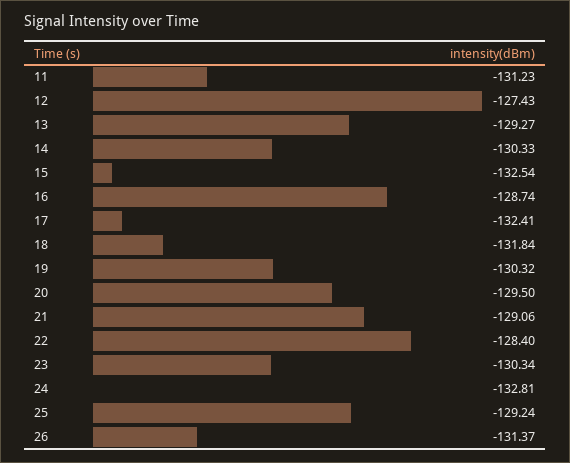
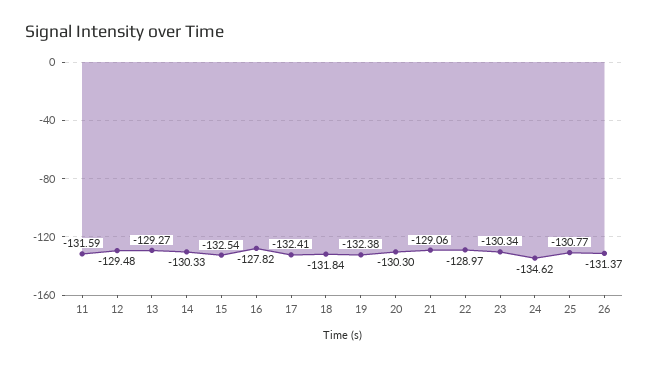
  {
-   "11": -131.23,
+   "11": -131.59,
-   "12": -127.43,
+   "12": -129.48,
    "13": -129.27,
    "14": -130.33,
    "15": -132.54,
-   "16": -128.74,
+   "16": -127.82,
    "17": -132.41,
    "18": -131.84,
-   "19": -130.32,
+   "19": -132.38,
-   "20": -129.5,
+   "20": -130.3,
    "21": -129.06,
-   "22": -128.4,
+   "22": -128.97,
    "23": -130.34,
-   "24": -132.81,
+   "24": -134.62,
-   "25": -129.24,
+   "25": -130.77,
    "26": -131.37
  }

